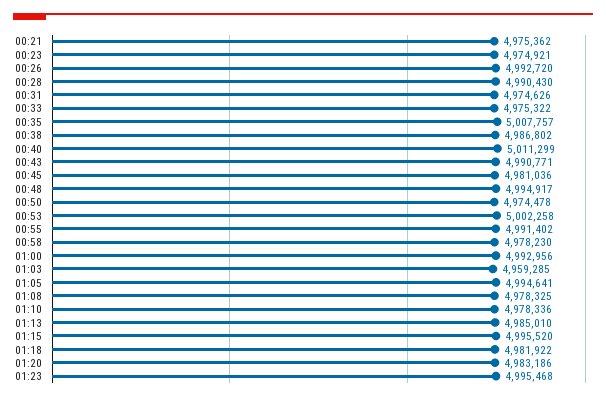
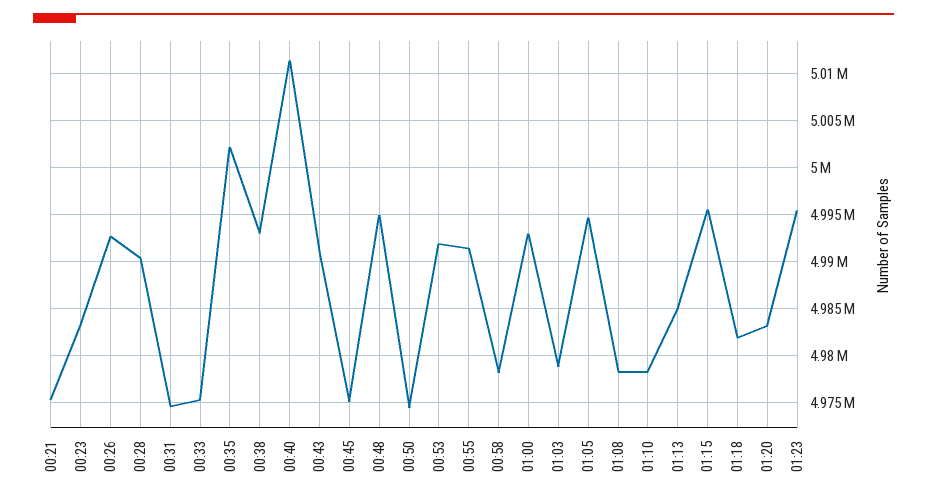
  {
    "00:21": 4975362,
-   "00:23": 4974921,
+   "00:23": 4983000,
    "00:26": 4992720,
    "00:28": 4990430,
    "00:31": 4974626,
    "00:33": 4975322,
-   "00:35": 5007757,
+   "00:35": 5002000,
-   "00:38": 4986802,
+   "00:38": 4993000,
    "00:40": 5011299,
    "00:43": 4990771,
-   "00:45": 4981036,
+   "00:45": 4975000,
    "00:48": 4994917,
    "00:50": 4974478,
-   "00:53": 5002258,
+   "00:53": 4992000,
    "00:55": 4991402,
    "00:58": 4978230,
    "01:00": 4992956,
-   "01:03": 4959285,
+   "01:03": 4979000,
    "01:05": 4994641,
    "01:08": 4978325,
    "01:10": 4978336,
    "01:13": 4985010,
    "01:15": 4995520,
    "01:18": 4981922,
    "01:20": 4983186,
    "01:23": 4995468
  }

